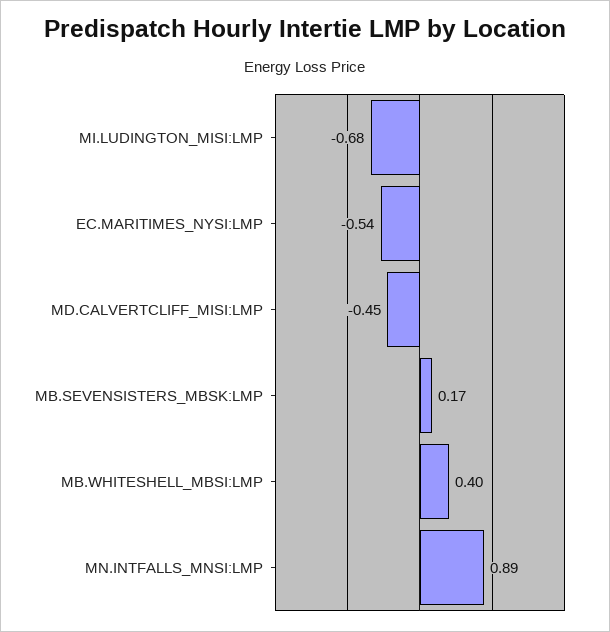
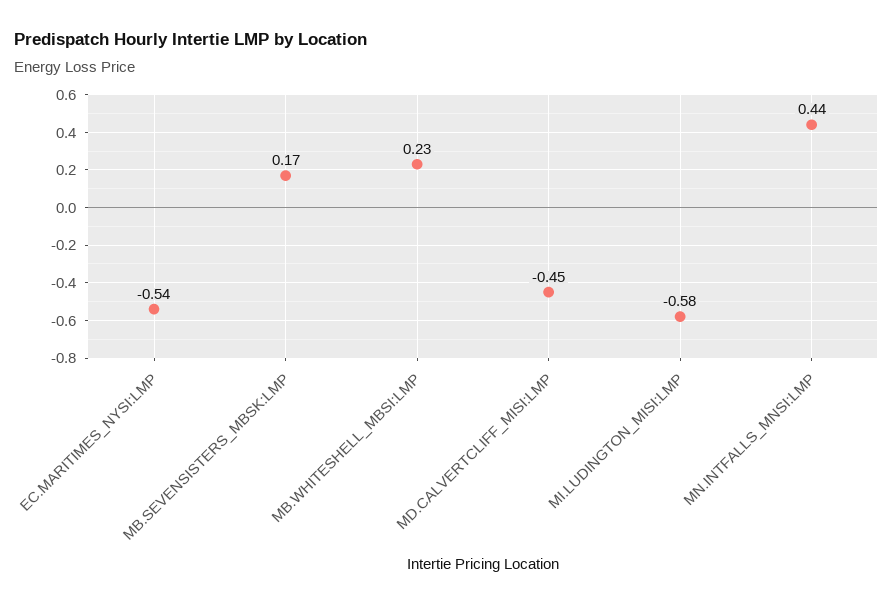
  {
-   "MI.LUDINGTON_MISI:LMP": -0.68,
+   "MI.LUDINGTON_MISI:LMP": -0.58,
    "EC.MARITIMES_NYSI:LMP": -0.54,
    "MD.CALVERTCLIFF_MISI:LMP": -0.45,
    "MB.SEVENSISTERS_MBSK:LMP": 0.17,
-   "MB.WHITESHELL_MBSI:LMP": 0.4,
+   "MB.WHITESHELL_MBSI:LMP": 0.23,
-   "MN.INTFALLS_MNSI:LMP": 0.89
+   "MN.INTFALLS_MNSI:LMP": 0.44
  }

